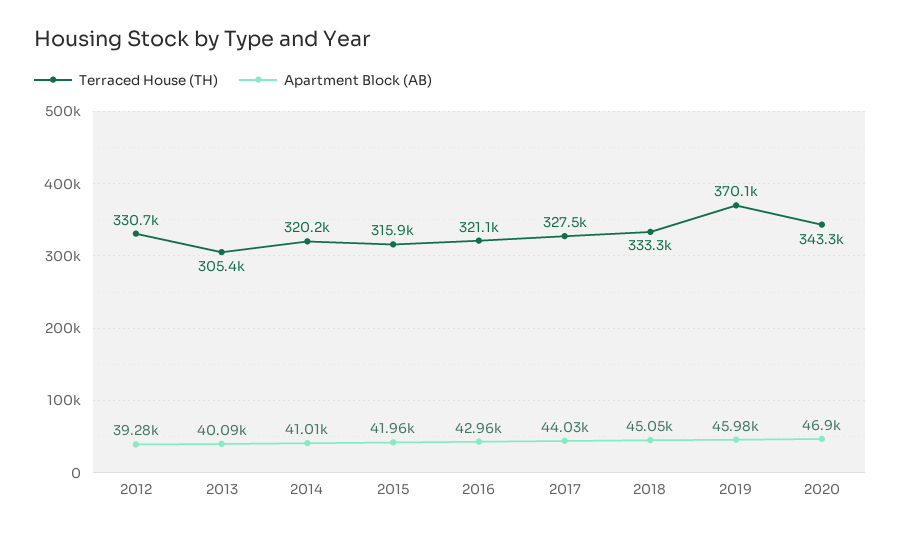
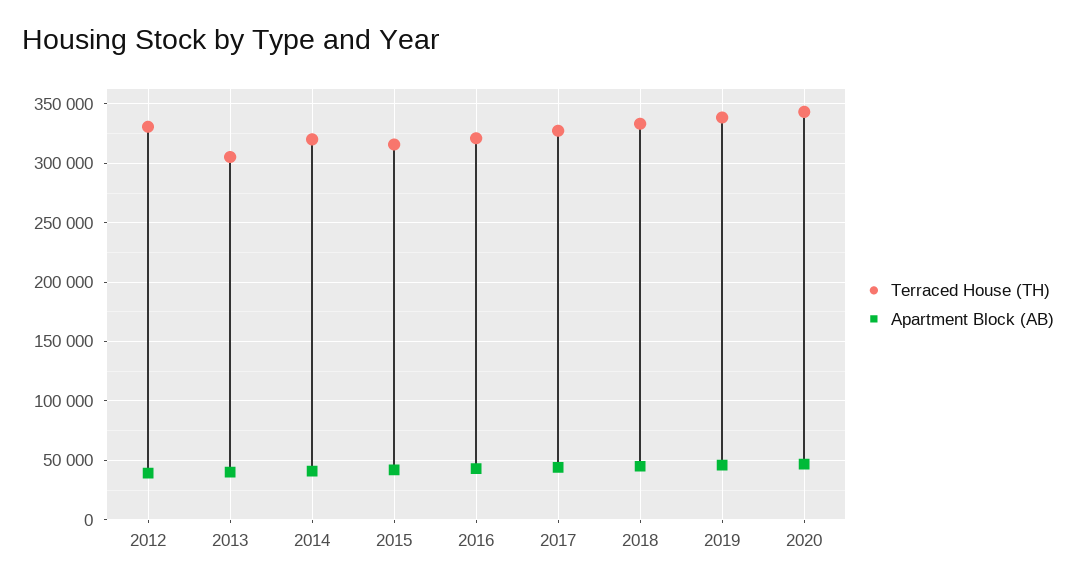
  {
    "Terraced House (TH)": {
      "2012": 330700,
      "2013": 305400,
      "2014": 320200,
      "2015": 315900,
      "2016": 321100,
      "2017": 327500,
      "2018": 333300,
-     "2019": 370100,
+     "2019": 340000,
      "2020": 343300
    },
    "Apartment Block (AB)": {
      "2012": 39280,
      "2013": 40090,
      "2014": 41010,
      "2015": 41960,
      "2016": 42960,
      "2017": 44030,
      "2018": 45050,
      "2019": 45980,
      "2020": 46900
    }
  }

